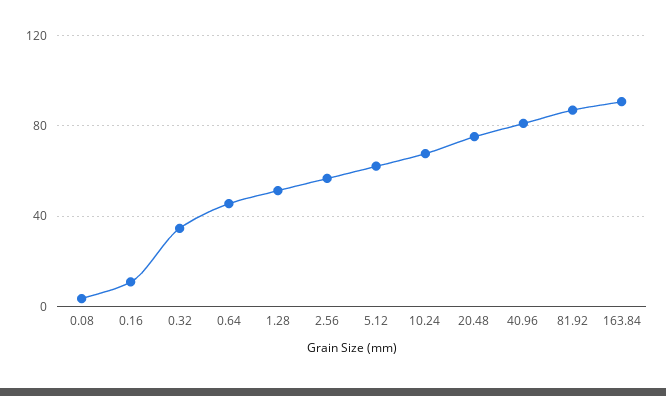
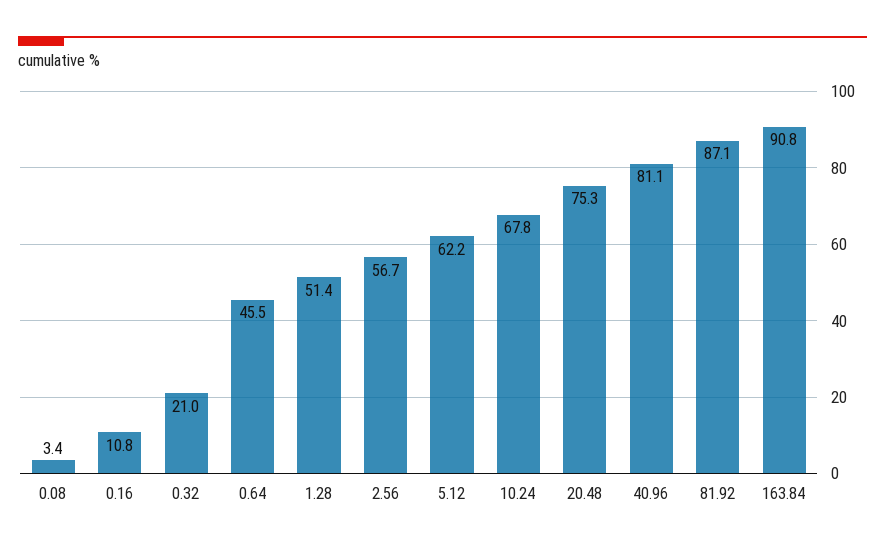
  {
    "0.08": 3.4,
    "0.16": 10.8,
-   "0.32": 35,
+   "0.32": 21,
    "0.64": 45.5,
    "1.28": 51.4,
    "2.56": 56.7,
    "5.12": 62.2,
    "10.24": 67.8,
    "20.48": 75.3,
    "40.96": 81.1,
    "81.92": 87.1,
    "163.84": 90.8
  }

